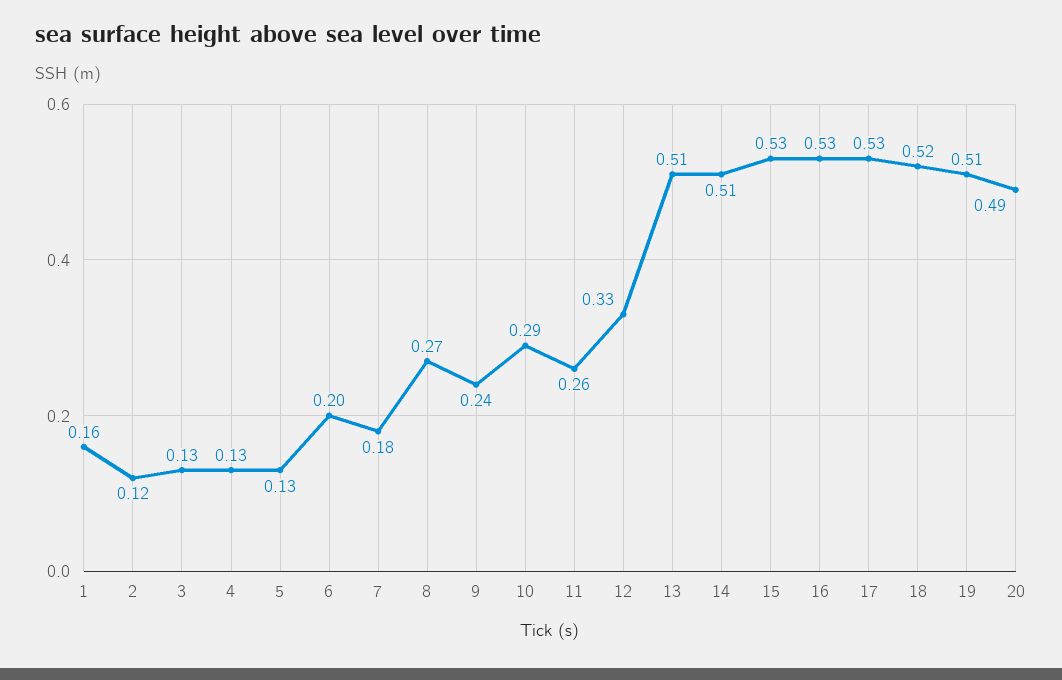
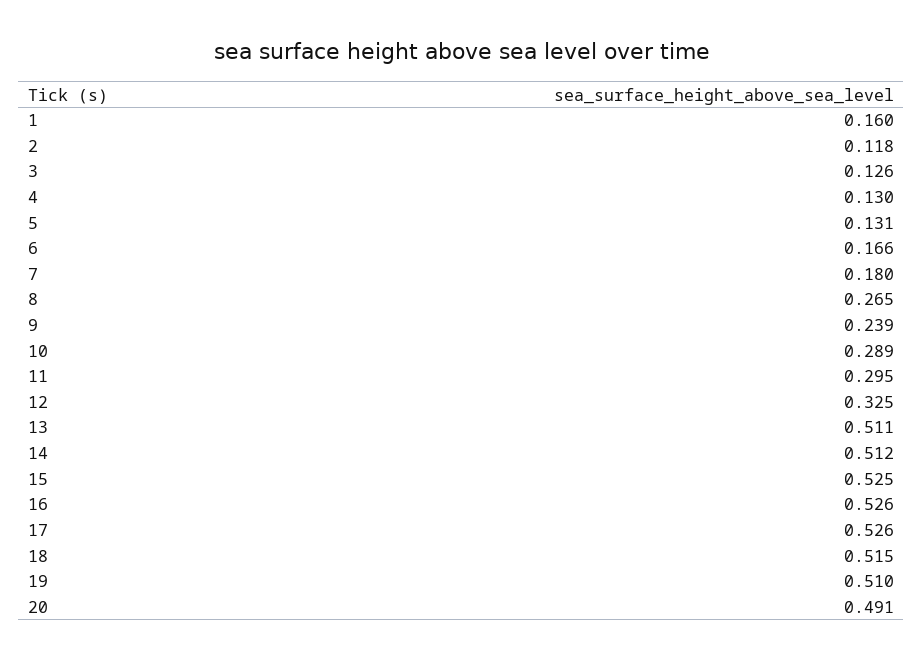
  {
    "1": 0.16,
    "2": 0.118,
    "3": 0.126,
    "4": 0.13,
    "5": 0.131,
-   "6": 0.2,
+   "6": 0.166,
    "7": 0.18,
    "8": 0.265,
    "9": 0.239,
    "10": 0.289,
-   "11": 0.26,
+   "11": 0.295,
    "12": 0.325,
    "13": 0.511,
    "14": 0.512,
    "15": 0.525,
    "16": 0.526,
    "17": 0.526,
    "18": 0.515,
    "19": 0.51,
    "20": 0.491
  }

